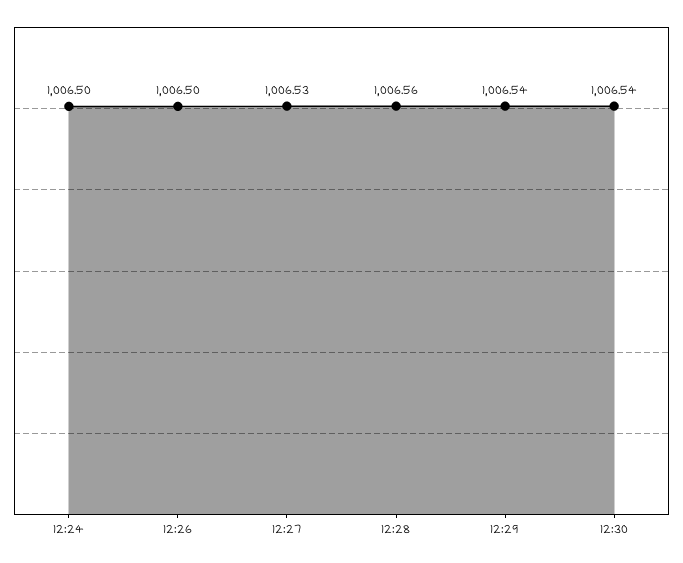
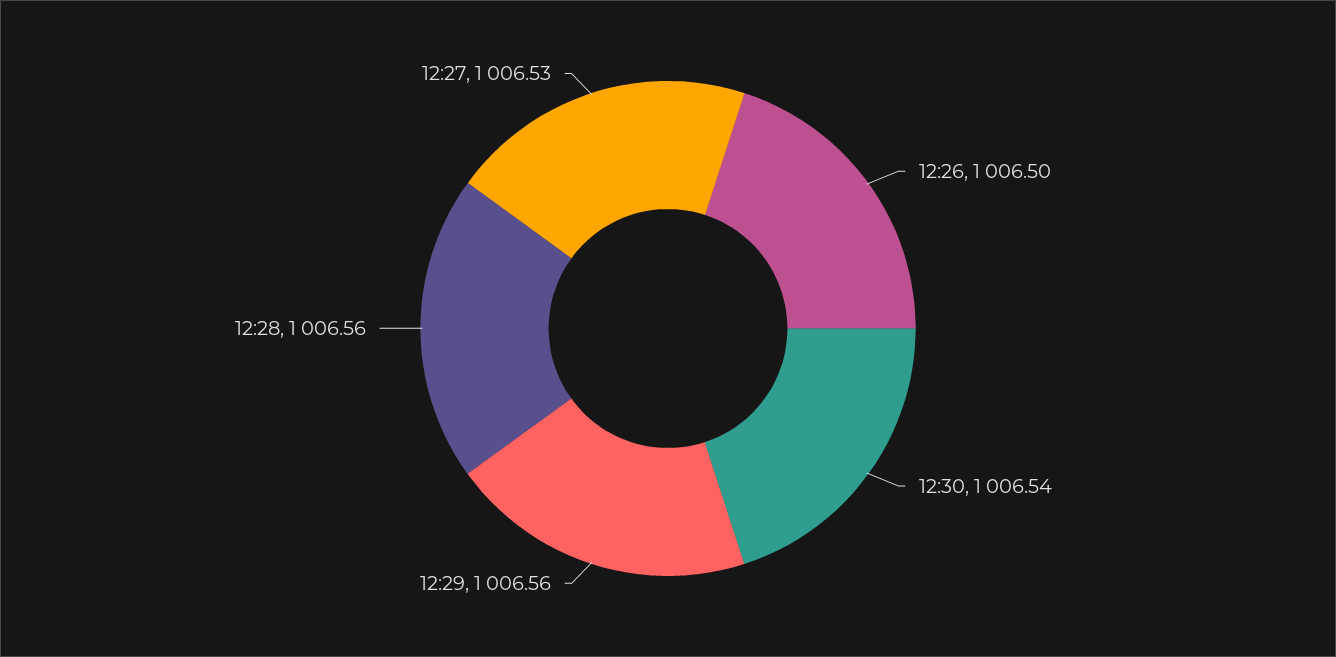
  {
-   "12:24": 1006.5,
    "12:26": 1006.5,
    "12:27": 1006.53,
    "12:28": 1006.56,
-   "12:29": 1006.54,
+   "12:29": 1006.56,
    "12:30": 1006.54
  }

